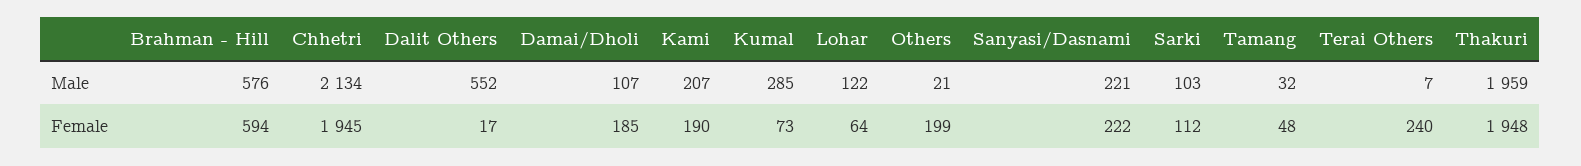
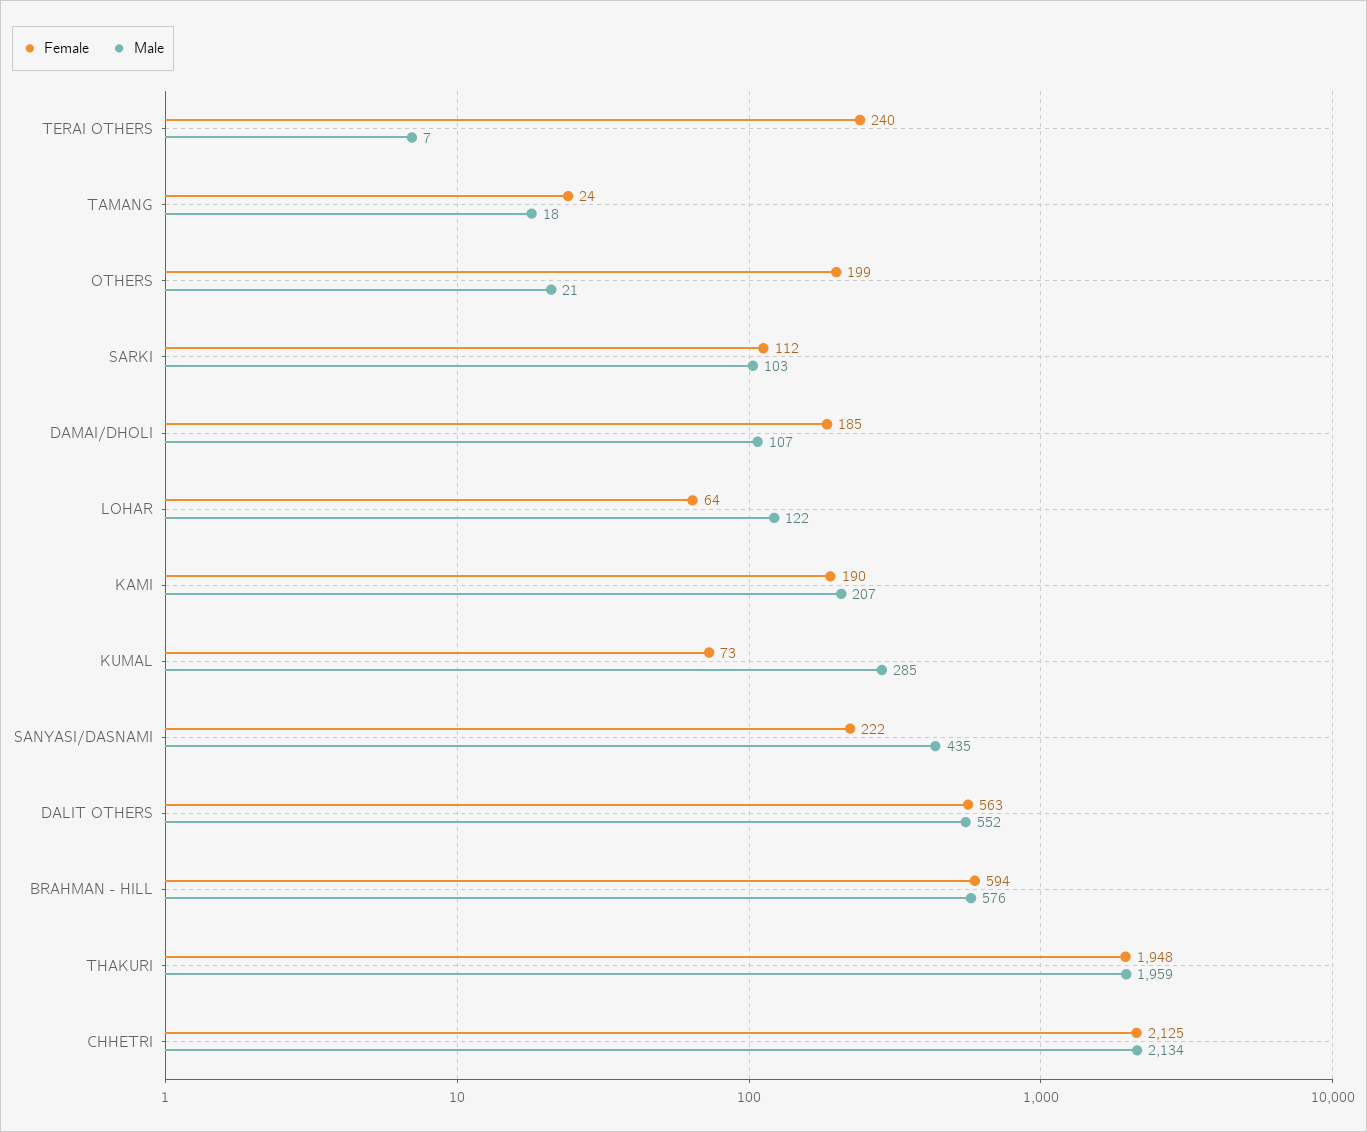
  {
    "Male": {
      "Brahman - Hill": 576,
      "Chhetri": 2134,
      "Dalit Others": 552,
      "Damai/Dholi": 107,
      "Kami": 207,
      "Kumal": 285,
      "Lohar": 122,
      "Others": 21,
-     "Sanyasi/Dasnami": 221,
+     "Sanyasi/Dasnami": 435,
      "Sarki": 103,
-     "Tamang": 32,
+     "Tamang": 18,
      "Terai Others": 7,
      "Thakuri": 1959
    },
    "Female": {
      "Brahman - Hill": 594,
-     "Chhetri": 1945,
+     "Chhetri": 2125,
-     "Dalit Others": 17,
+     "Dalit Others": 563,
      "Damai/Dholi": 185,
      "Kami": 190,
      "Kumal": 73,
      "Lohar": 64,
      "Others": 199,
      "Sanyasi/Dasnami": 222,
      "Sarki": 112,
-     "Tamang": 48,
+     "Tamang": 24,
      "Terai Others": 240,
      "Thakuri": 1948
    }
  }

